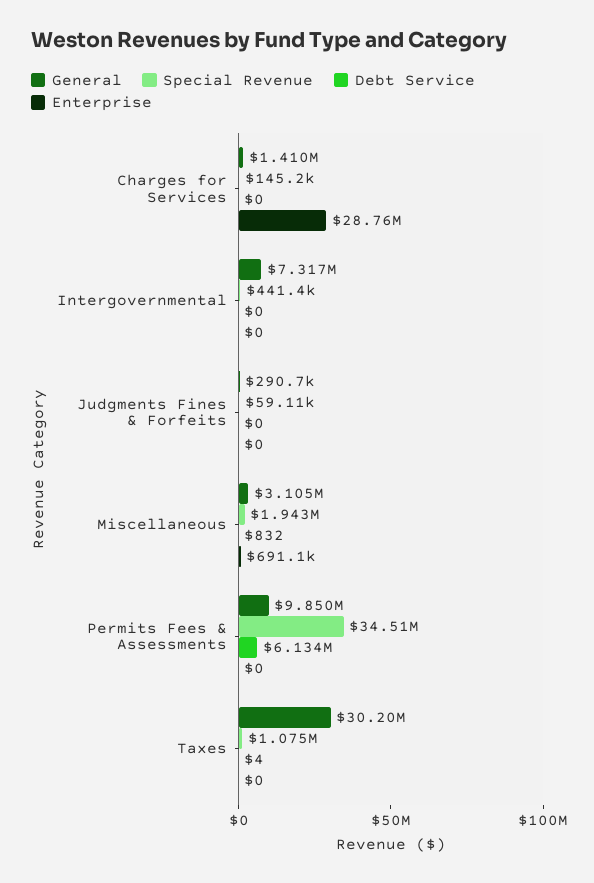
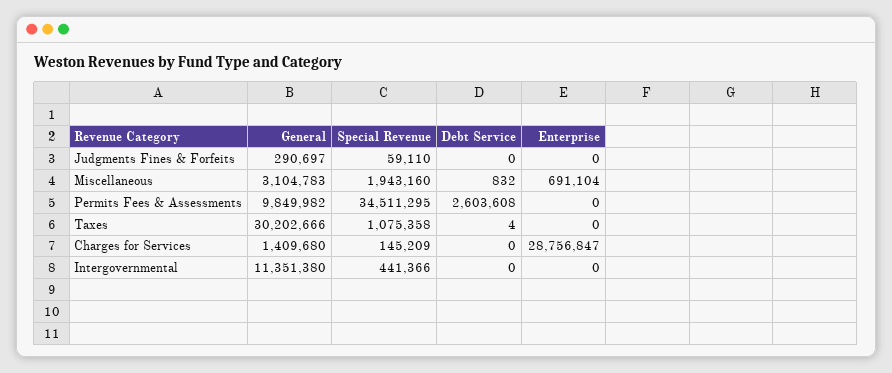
  {
    "General": {
      "Charges for Services": 1409680,
-     "Intergovernmental": 7317000,
+     "Intergovernmental": 11351380,
      "Judgments Fines & Forfeits": 290697,
      "Miscellaneous": 3104783,
      "Permits Fees & Assessments": 9849982,
      "Taxes": 30202666
    },
    "Special Revenue": {
      "Charges for Services": 145209,
      "Intergovernmental": 441366,
      "Judgments Fines & Forfeits": 59110,
      "Miscellaneous": 1943160,
      "Permits Fees & Assessments": 34511295,
      "Taxes": 1075358
    },
    "Debt Service": {
      "Charges for Services": 0,
      "Intergovernmental": 0,
      "Judgments Fines & Forfeits": 0,
      "Miscellaneous": 832,
-     "Permits Fees & Assessments": 6134000,
+     "Permits Fees & Assessments": 2603608,
      "Taxes": 4
    },
    "Enterprise": {
      "Charges for Services": 28756847,
      "Intergovernmental": 0,
      "Judgments Fines & Forfeits": 0,
      "Miscellaneous": 691104,
      "Permits Fees & Assessments": 0,
      "Taxes": 0
    }
  }

